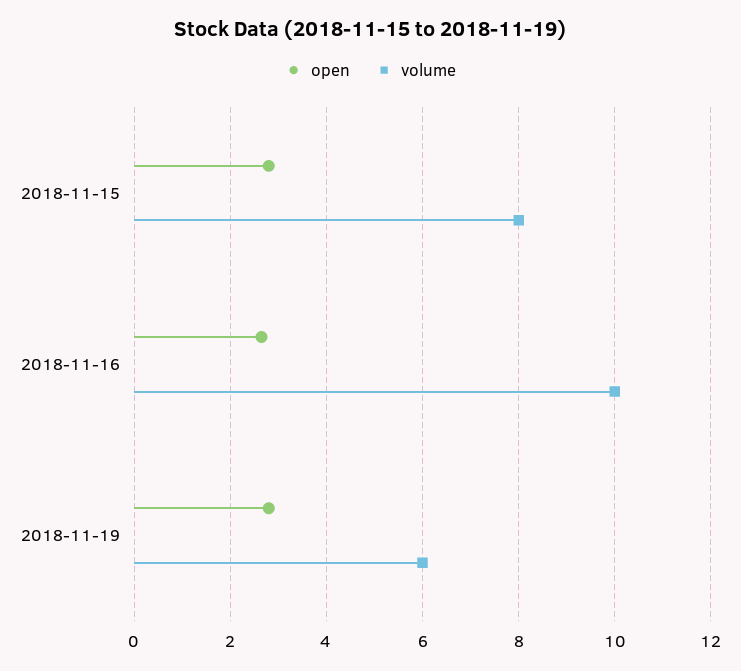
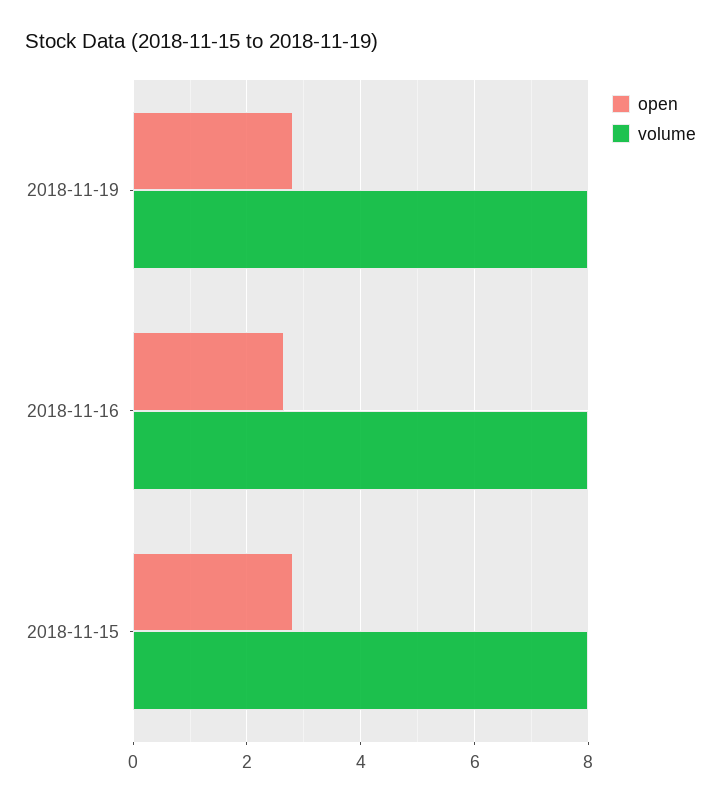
  {
    "open": {
      "2018-11-15": 2.8,
      "2018-11-16": 2.6,
      "2018-11-19": 2.8
    },
    "volume": {
      "2018-11-15": 8,
-     "2018-11-16": 10,
+     "2018-11-16": 8,
-     "2018-11-19": 6
+     "2018-11-19": 8
    }
  }

